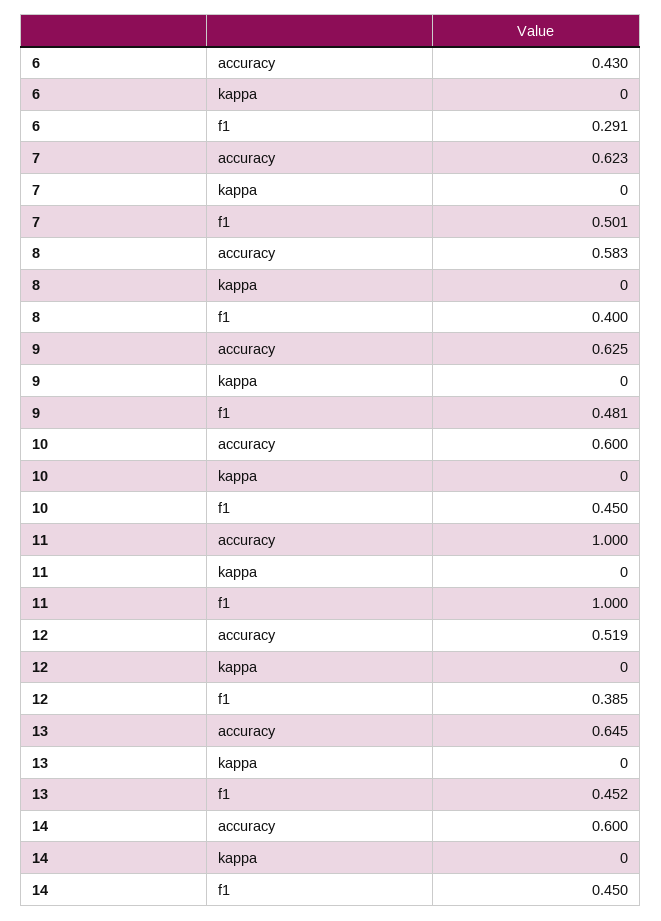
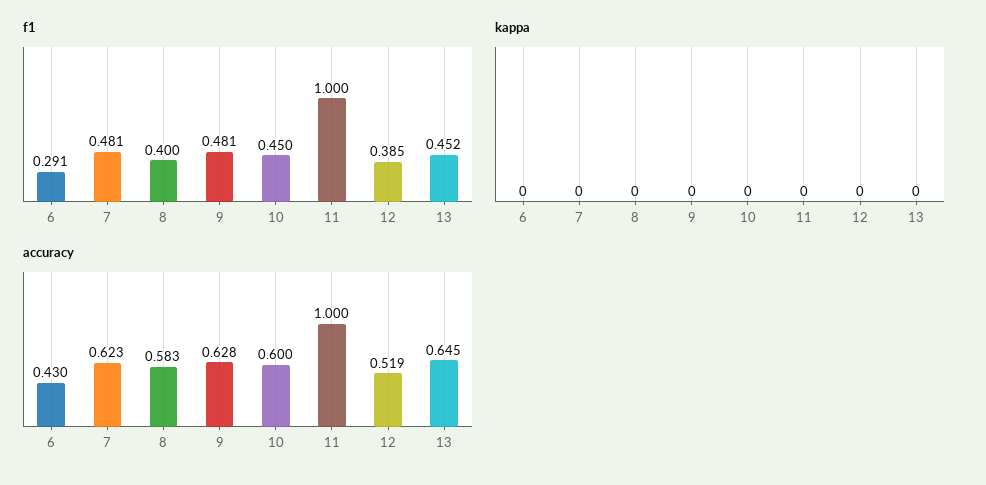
  {
    "accuracy": {
      "6": 0.43,
      "7": 0.623,
      "8": 0.583,
-     "9": 0.625,
+     "9": 0.628,
      "10": 0.6,
      "11": 1,
      "12": 0.519,
-     "13": 0.645,
+     "13": 0.645
-     "14": 0.6
    },
    "kappa": {
      "6": 0,
      "7": 0,
      "8": 0,
      "9": 0,
      "10": 0,
      "11": 0,
      "12": 0,
-     "13": 0,
+     "13": 0
-     "14": 0
    },
    "f1": {
      "6": 0.291,
-     "7": 0.501,
+     "7": 0.481,
      "8": 0.4,
      "9": 0.481,
      "10": 0.45,
      "11": 1,
      "12": 0.385,
-     "13": 0.452,
+     "13": 0.452
-     "14": 0.45
    }
  }

